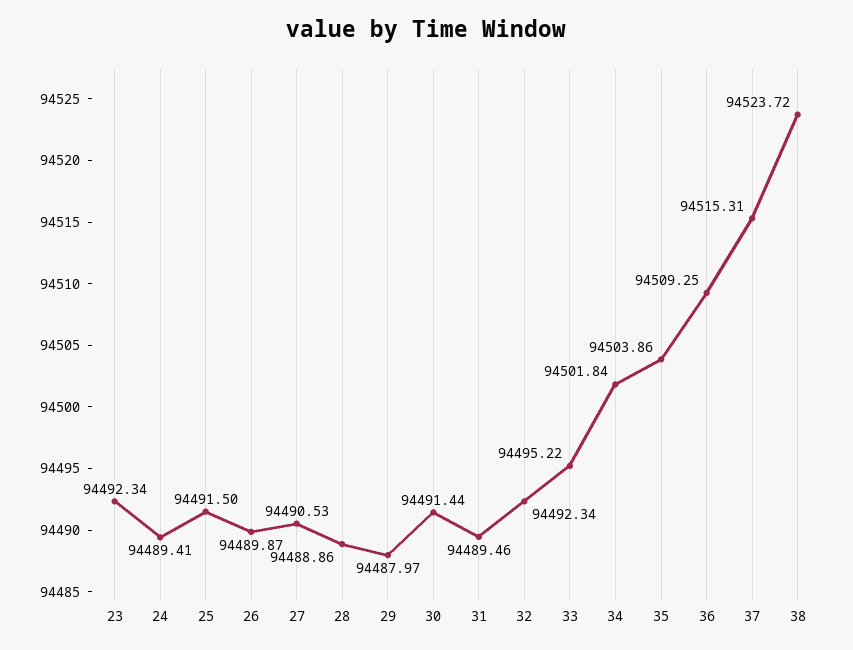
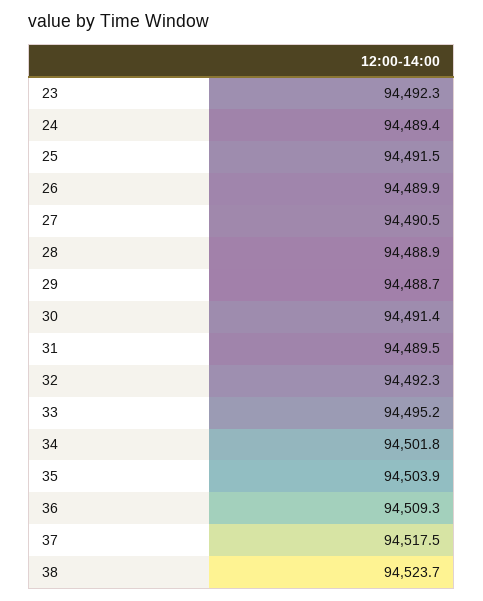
  {
    "23": 94492.34,
    "24": 94489.41,
    "25": 94491.5,
    "26": 94489.87,
    "27": 94490.53,
    "28": 94488.86,
-   "29": 94487.97,
+   "29": 94488.7,
    "30": 94491.44,
    "31": 94489.46,
    "32": 94492.34,
    "33": 94495.22,
    "34": 94501.84,
    "35": 94503.86,
    "36": 94509.25,
-   "37": 94515.31,
+   "37": 94517.5,
    "38": 94523.72
  }

